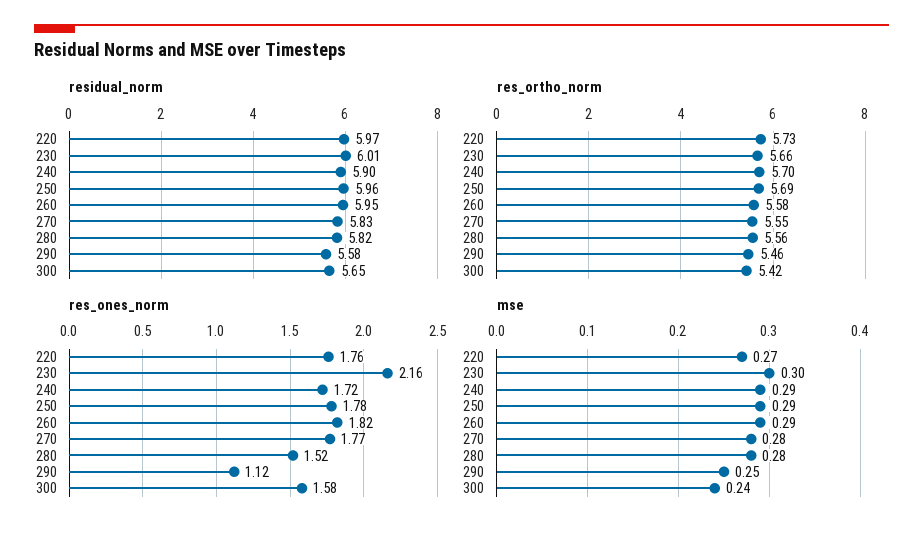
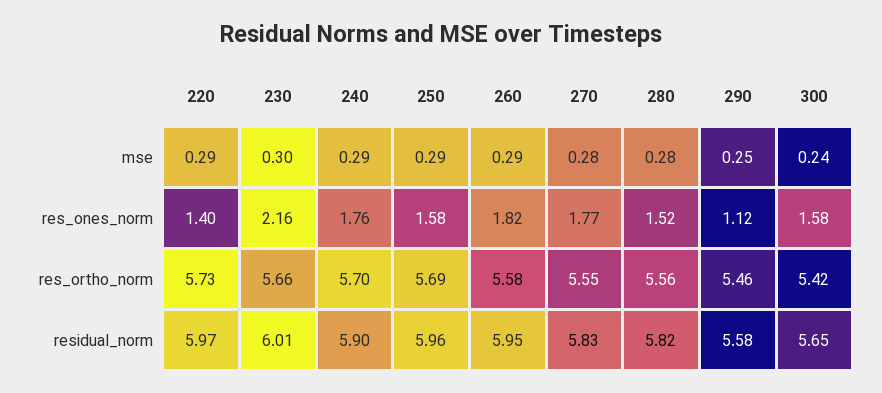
  {
    "residual_norm": {
      "220": 5.97,
      "230": 6.01,
      "240": 5.9,
      "250": 5.96,
      "260": 5.95,
      "270": 5.83,
      "280": 5.82,
      "290": 5.58,
      "300": 5.65
    },
    "res_ortho_norm": {
      "220": 5.73,
      "230": 5.66,
      "240": 5.7,
      "250": 5.69,
      "260": 5.58,
      "270": 5.55,
      "280": 5.56,
      "290": 5.46,
      "300": 5.42
    },
    "res_ones_norm": {
-     "220": 1.76,
+     "220": 1.4,
      "230": 2.16,
-     "240": 1.72,
+     "240": 1.76,
-     "250": 1.78,
+     "250": 1.58,
      "260": 1.82,
      "270": 1.77,
      "280": 1.52,
      "290": 1.12,
      "300": 1.58
    },
    "mse": {
-     "220": 0.27,
+     "220": 0.29,
      "230": 0.3,
      "240": 0.29,
      "250": 0.29,
      "260": 0.29,
      "270": 0.28,
      "280": 0.28,
      "290": 0.25,
      "300": 0.24
    }
  }

